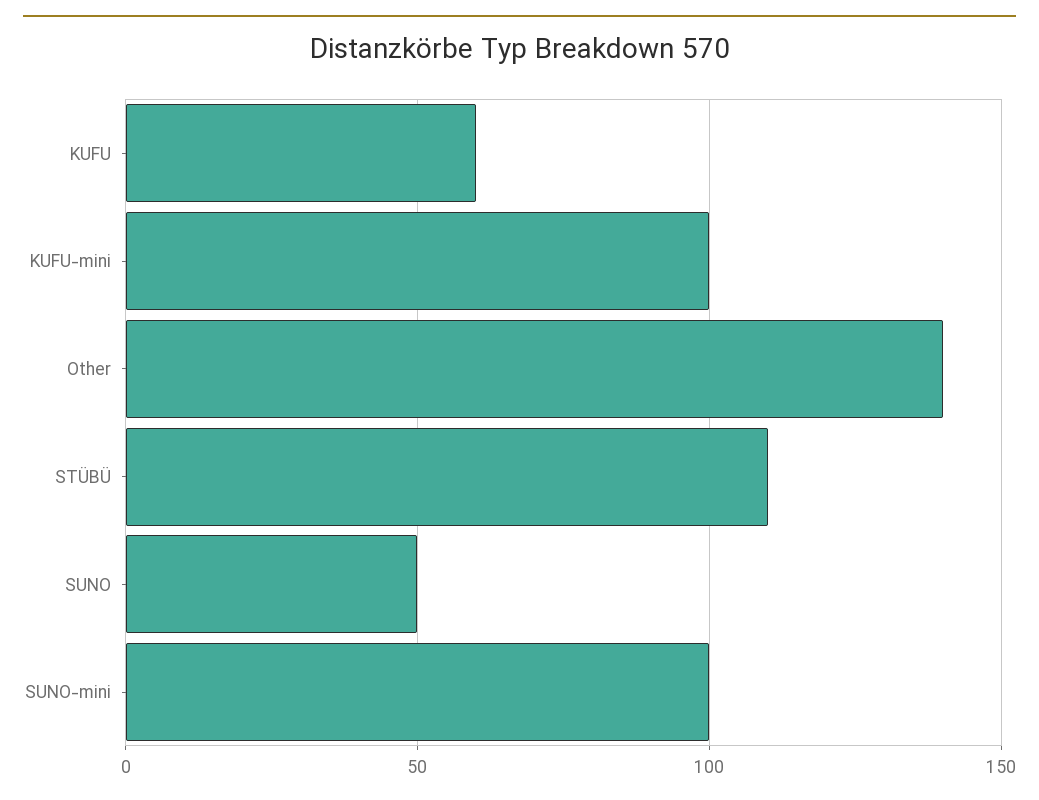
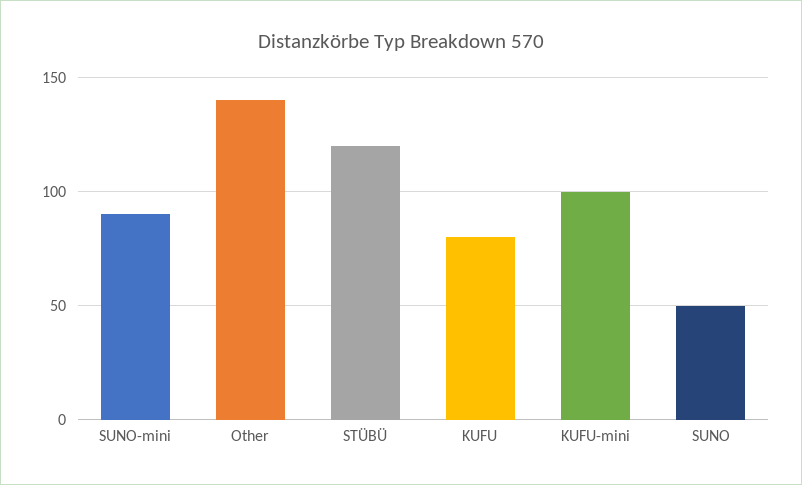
  {
-   "KUFU": 60,
+   "KUFU": 80,
    "KUFU-mini": 100,
    "Other": 140,
-   "STÜBÜ": 110,
+   "STÜBÜ": 120,
    "SUNO": 50,
-   "SUNO-mini": 100
+   "SUNO-mini": 90
  }

